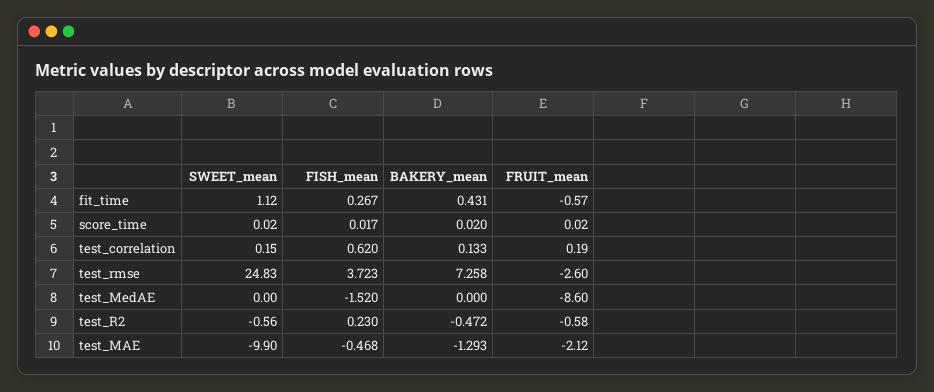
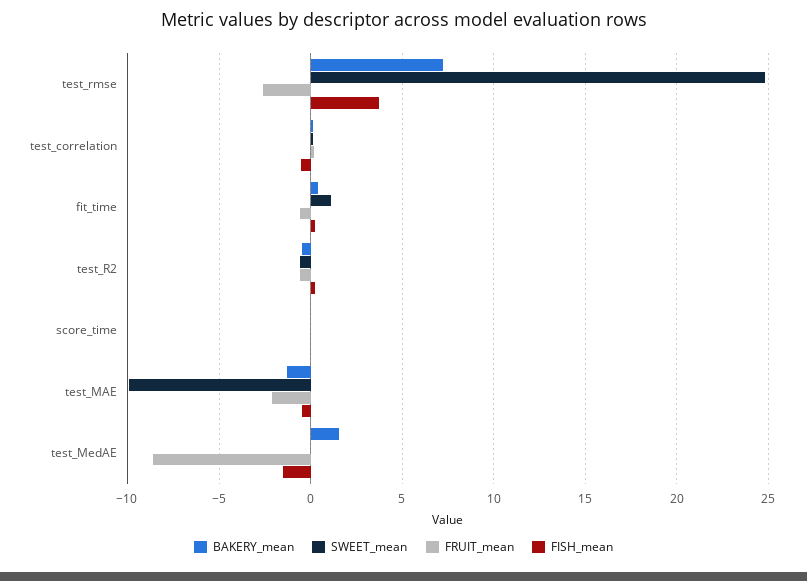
  {
    "SWEET_mean": {
      "fit_time": 1.12,
      "score_time": 0.02,
      "test_correlation": 0.15,
      "test_rmse": 24.83,
      "test_MedAE": 0,
      "test_R2": -0.56,
      "test_MAE": -9.9
    },
    "FISH_mean": {
      "fit_time": 0.267,
      "score_time": 0.017,
-     "test_correlation": 0.62,
+     "test_correlation": -0.5,
      "test_rmse": 3.723,
      "test_MedAE": -1.52,
      "test_R2": 0.23,
      "test_MAE": -0.468
    },
    "BAKERY_mean": {
      "fit_time": 0.431,
      "score_time": 0.02,
      "test_correlation": 0.133,
      "test_rmse": 7.258,
-     "test_MedAE": 0,
+     "test_MedAE": 1.5,
      "test_R2": -0.472,
      "test_MAE": -1.293
    },
    "FRUIT_mean": {
      "fit_time": -0.57,
      "score_time": 0.02,
      "test_correlation": 0.19,
      "test_rmse": -2.6,
      "test_MedAE": -8.6,
      "test_R2": -0.58,
      "test_MAE": -2.12
    }
  }

